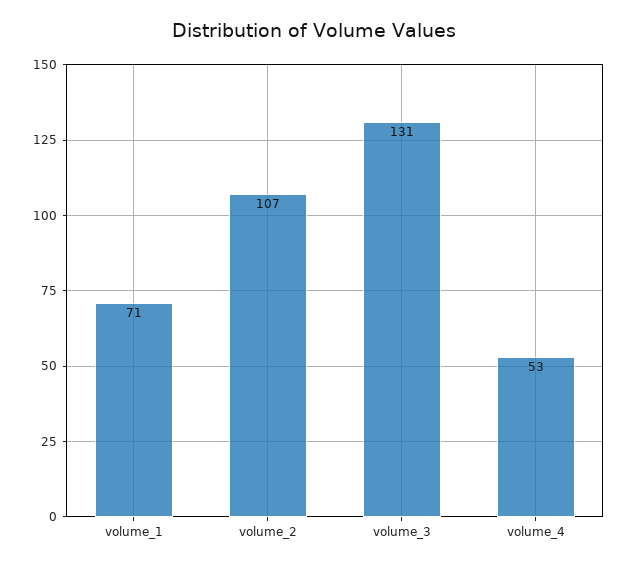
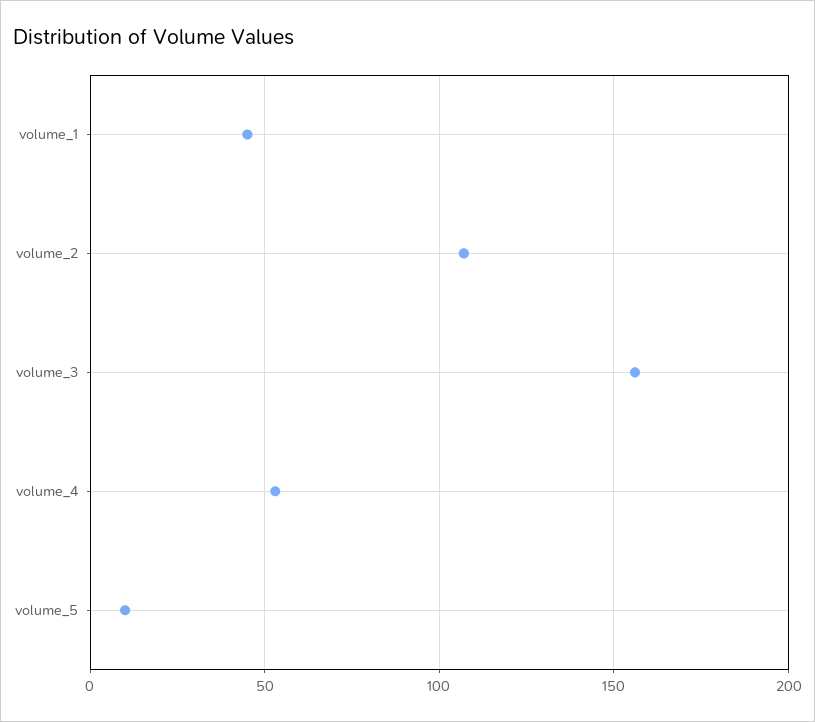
  {
-   "volume_1": 71,
+   "volume_1": 45,
    "volume_2": 107,
-   "volume_3": 131,
+   "volume_3": 155,
-   "volume_4": 53
+   "volume_4": 53,
+   "volume_5": 10
  }

